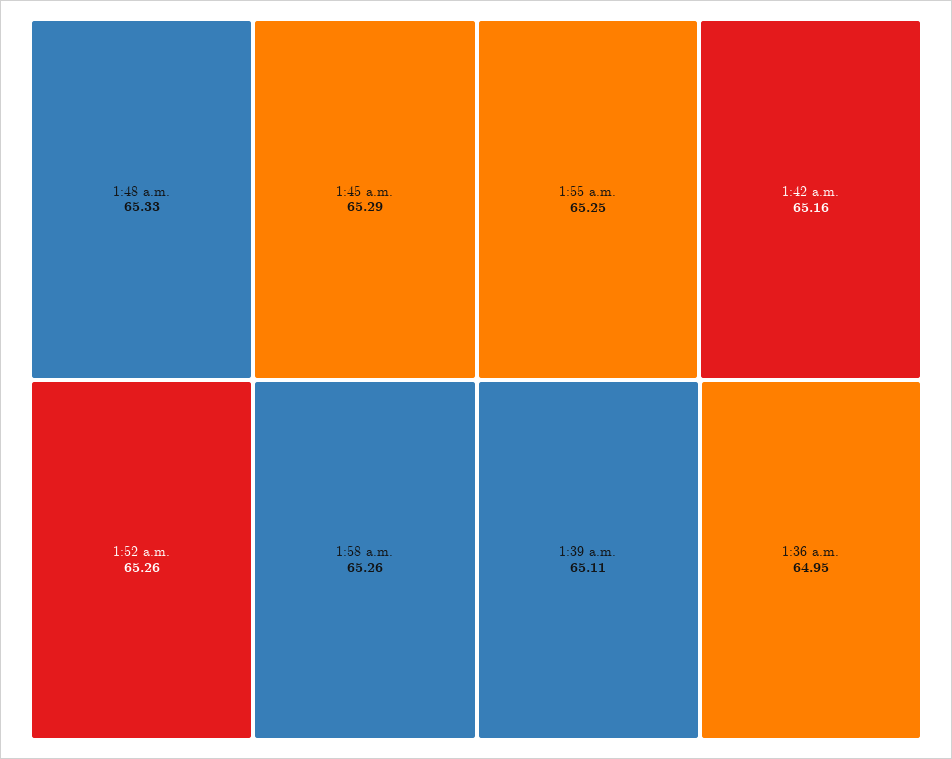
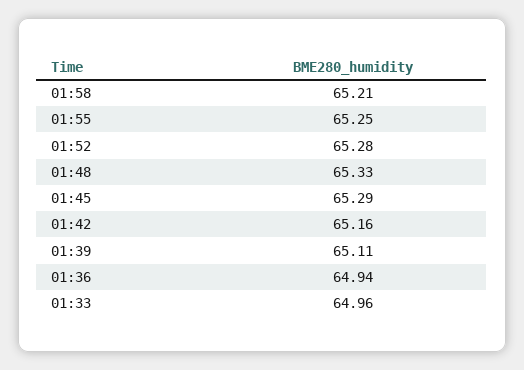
  {
    "1:48 a.m.": 65.33,
    "1:45 a.m.": 65.29,
-   "1:52 a.m.": 65.26,
+   "1:52 a.m.": 65.28,
-   "1:58 a.m.": 65.26,
+   "1:58 a.m.": 65.21,
    "1:55 a.m.": 65.25,
    "1:42 a.m.": 65.16,
    "1:39 a.m.": 65.11,
-   "1:36 a.m.": 64.95
+   "1:36 a.m.": 64.94,
+   "01:33": 64.96
  }

